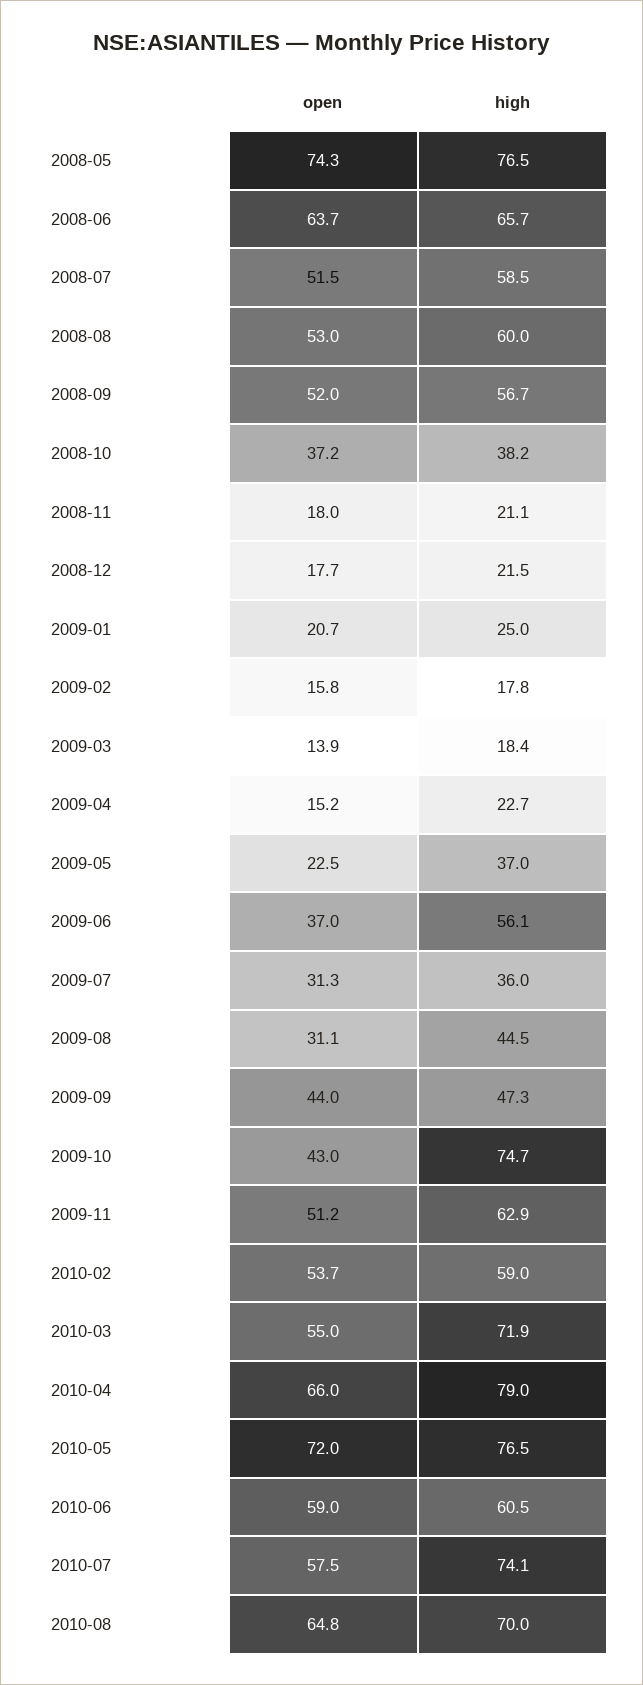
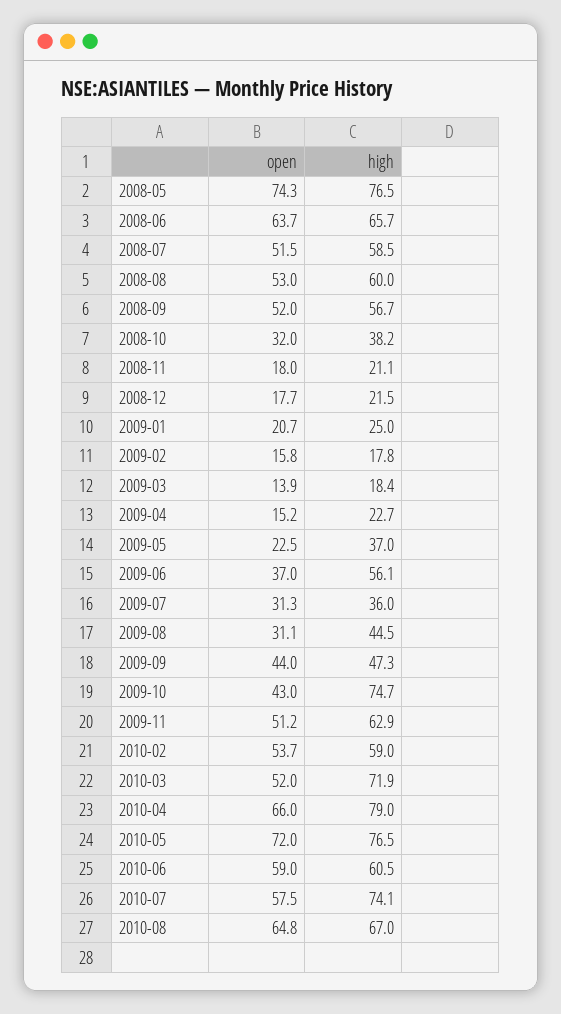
  {
    "open": {
      "2008-05": 74.3,
      "2008-06": 63.7,
      "2008-07": 51.5,
      "2008-08": 53,
      "2008-09": 52,
-     "2008-10": 37.2,
+     "2008-10": 32,
      "2008-11": 18,
      "2008-12": 17.7,
      "2009-01": 20.7,
      "2009-02": 15.8,
      "2009-03": 13.9,
      "2009-04": 15.2,
      "2009-05": 22.5,
      "2009-06": 37,
      "2009-07": 31.3,
      "2009-08": 31.1,
      "2009-09": 44,
      "2009-10": 43,
      "2009-11": 51.2,
      "2010-02": 53.7,
-     "2010-03": 55,
+     "2010-03": 52,
      "2010-04": 66,
      "2010-05": 72,
      "2010-06": 59,
      "2010-07": 57.5,
      "2010-08": 64.8
    },
    "high": {
      "2008-05": 76.5,
      "2008-06": 65.7,
      "2008-07": 58.5,
      "2008-08": 60,
      "2008-09": 56.7,
      "2008-10": 38.2,
      "2008-11": 21.1,
      "2008-12": 21.5,
      "2009-01": 25,
      "2009-02": 17.8,
      "2009-03": 18.4,
      "2009-04": 22.7,
      "2009-05": 37,
      "2009-06": 56.1,
      "2009-07": 36,
      "2009-08": 44.5,
      "2009-09": 47.3,
      "2009-10": 74.7,
      "2009-11": 62.9,
      "2010-02": 59,
      "2010-03": 71.9,
      "2010-04": 79,
      "2010-05": 76.5,
      "2010-06": 60.5,
      "2010-07": 74.1,
-     "2010-08": 70
+     "2010-08": 67
    }
  }

